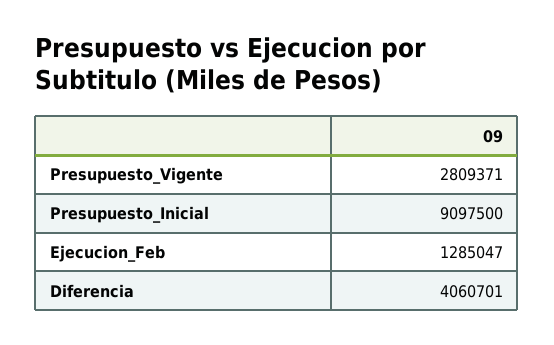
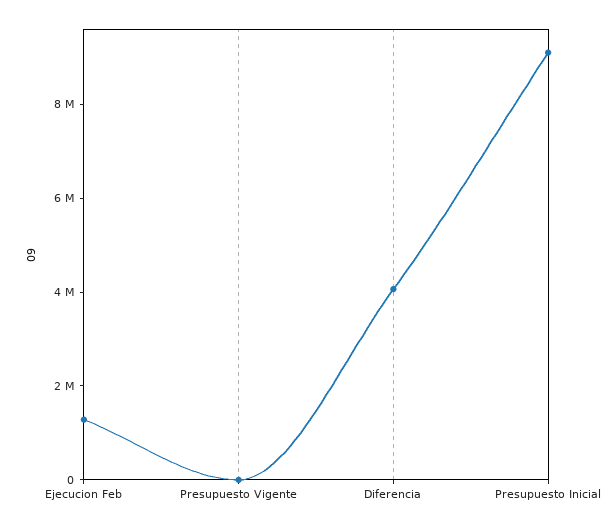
  {
-   "Presupuesto_Vigente": 2809371,
+   "Presupuesto_Vigente": 0,
    "Presupuesto_Inicial": 9097500,
    "Ejecucion_Feb": 1285047,
    "Diferencia": 4060701
  }

